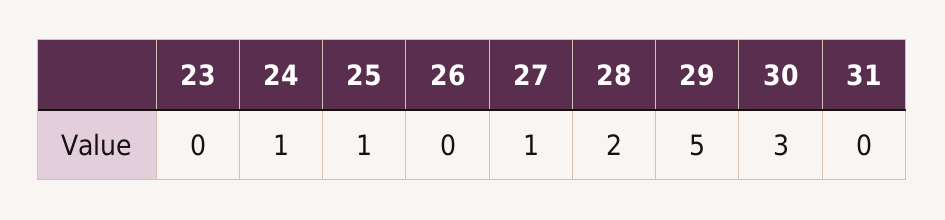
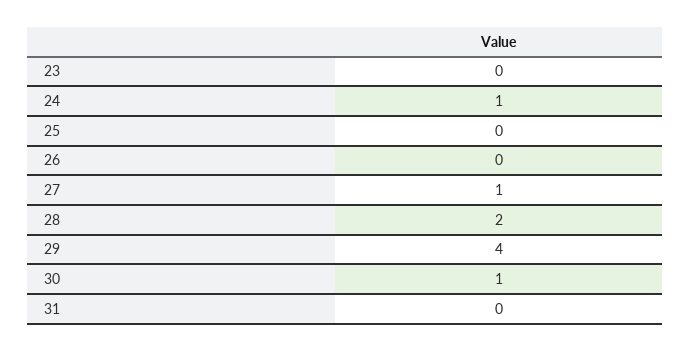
  {
    "23": 0,
    "24": 1,
-   "25": 1,
+   "25": 0,
    "26": 0,
    "27": 1,
    "28": 2,
-   "29": 5,
+   "29": 4,
-   "30": 3,
+   "30": 1,
    "31": 0
  }

